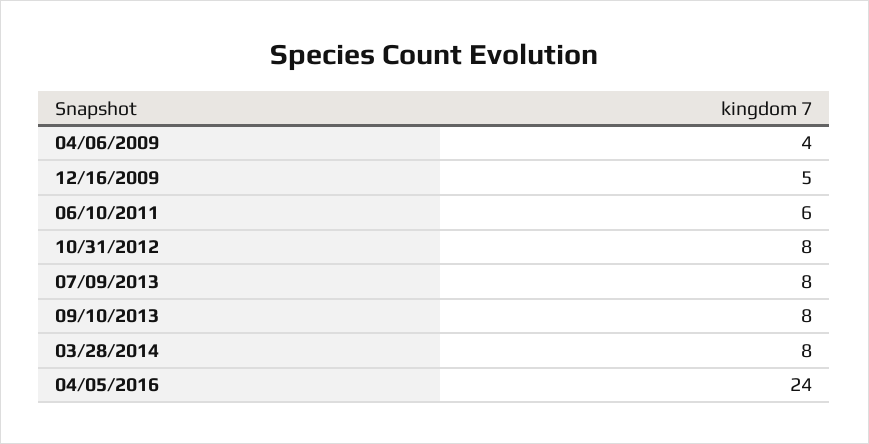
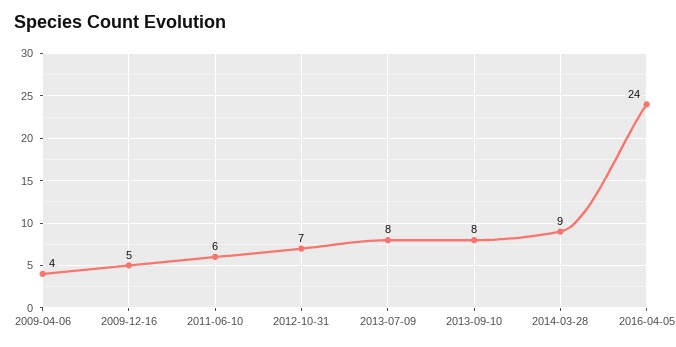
  {
    "04/06/2009": 4,
    "12/16/2009": 5,
    "06/10/2011": 6,
-   "10/31/2012": 8,
+   "10/31/2012": 7,
    "07/09/2013": 8,
    "09/10/2013": 8,
-   "03/28/2014": 8,
+   "03/28/2014": 9,
    "04/05/2016": 24
  }

